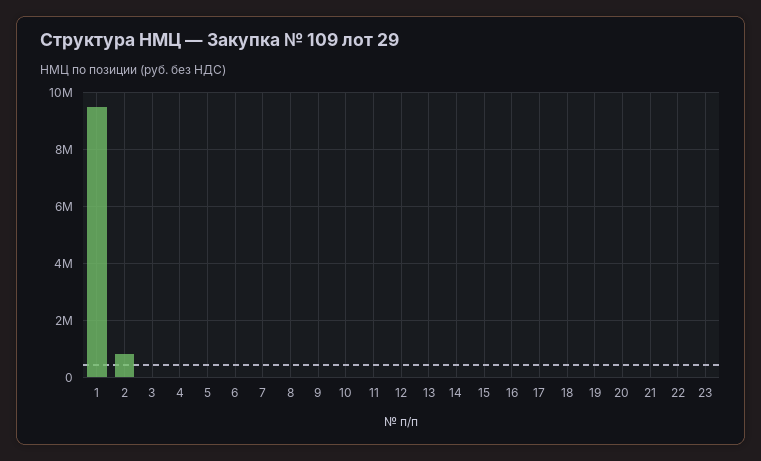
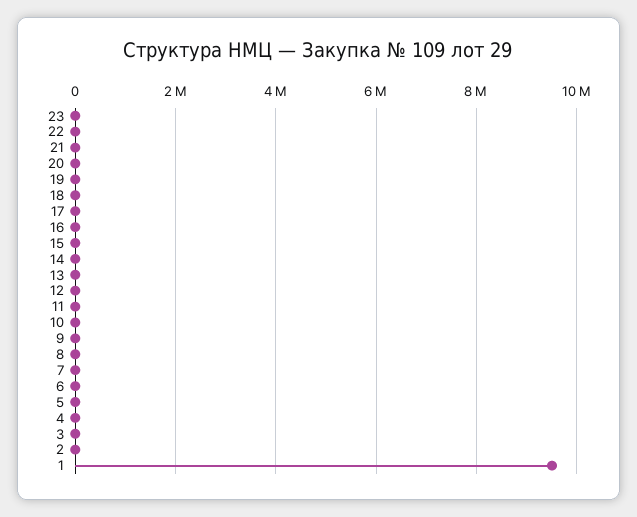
  {
    "1": 9600000,
-   "2": 750000,
+   "2": 0,
    "3": 0,
    "4": 0,
    "5": 0,
    "6": 0,
    "7": 0,
    "8": 0,
    "9": 0,
    "10": 0,
    "11": 0,
    "12": 0,
    "13": 0,
    "14": 0,
    "15": 0,
    "16": 0,
    "17": 0,
    "18": 0,
    "19": 0,
    "20": 0,
    "21": 0,
    "22": 0,
    "23": 0
  }

